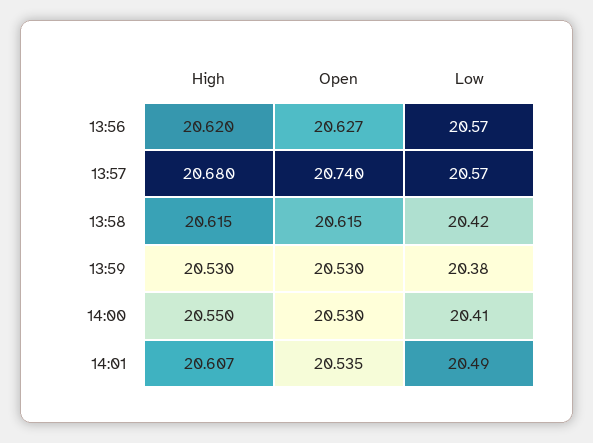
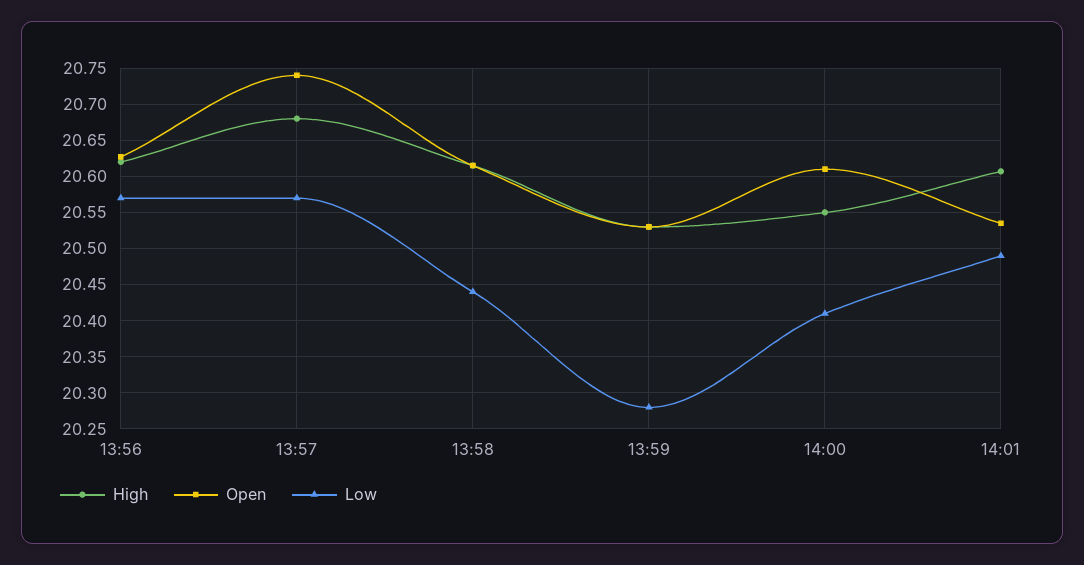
  {
    "High": {
      "13:56": 20.62,
      "13:57": 20.68,
      "13:58": 20.615,
      "13:59": 20.53,
      "14:00": 20.55,
      "14:01": 20.607
    },
    "Open": {
      "13:56": 20.627,
      "13:57": 20.74,
      "13:58": 20.615,
      "13:59": 20.53,
-     "14:00": 20.53,
+     "14:00": 20.61,
      "14:01": 20.535
    },
    "Low": {
      "13:56": 20.57,
      "13:57": 20.57,
-     "13:58": 20.42,
+     "13:58": 20.44,
-     "13:59": 20.38,
+     "13:59": 20.28,
      "14:00": 20.41,
      "14:01": 20.49
    }
  }

